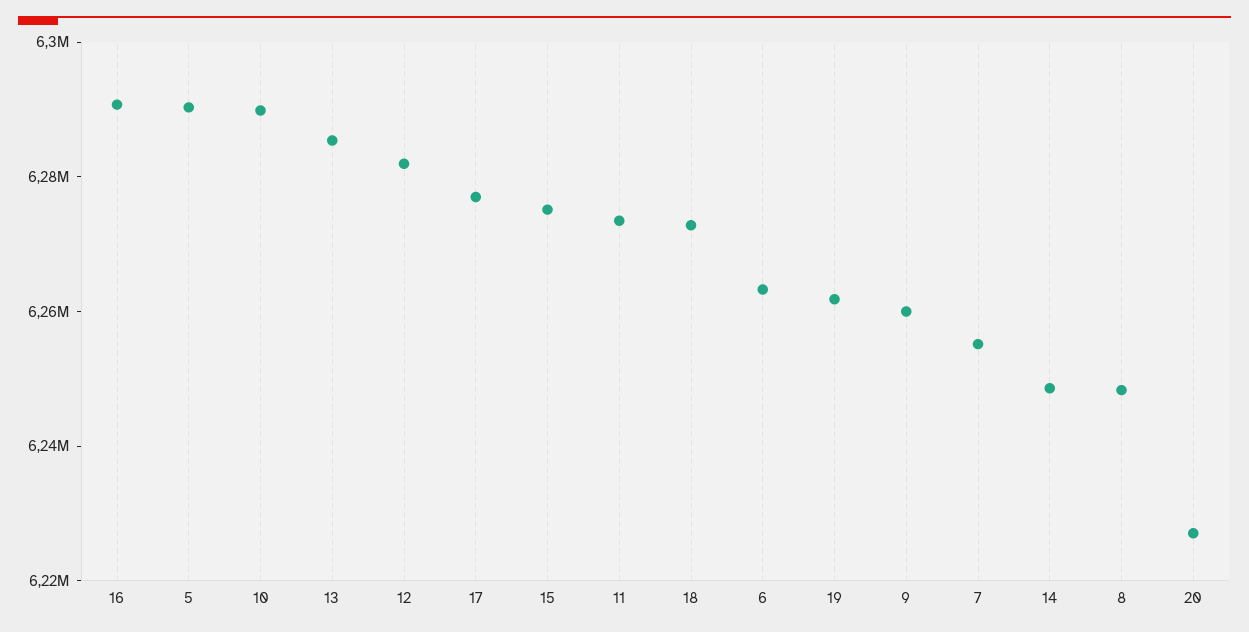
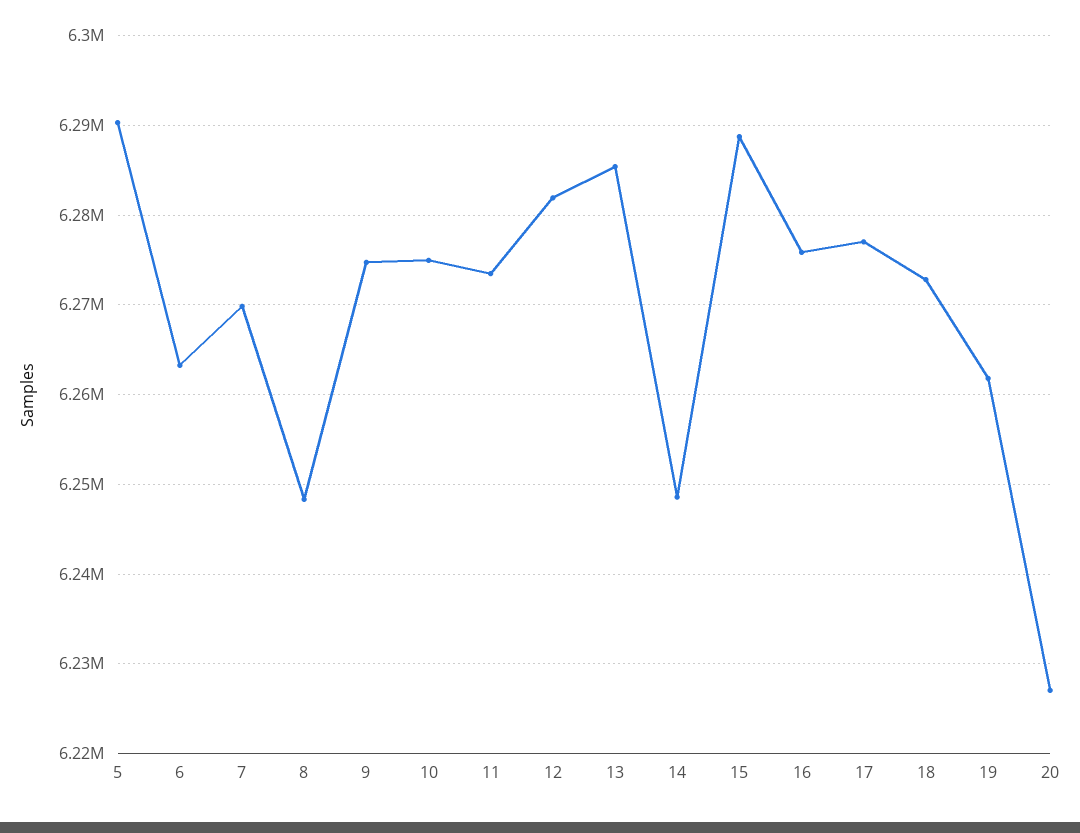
  {
-   "16": 6290000,
+   "16": 6276000,
    "5": 6290000,
-   "10": 6290000,
+   "10": 6275000,
    "13": 6285000,
    "12": 6282000,
    "17": 6277000,
-   "15": 6275000,
+   "15": 6289000,
    "11": 6273000,
    "18": 6273000,
    "6": 6263000,
    "19": 6262000,
-   "9": 6260000,
+   "9": 6275000,
-   "7": 6255000,
+   "7": 6270000,
    "14": 6249000,
    "8": 6248000,
    "20": 6227000
  }

